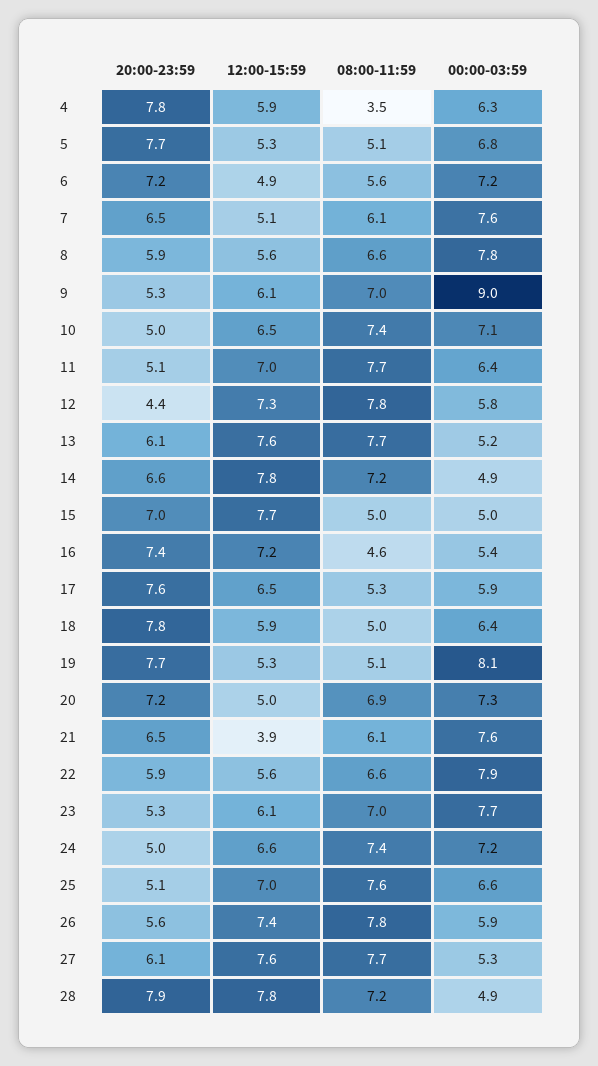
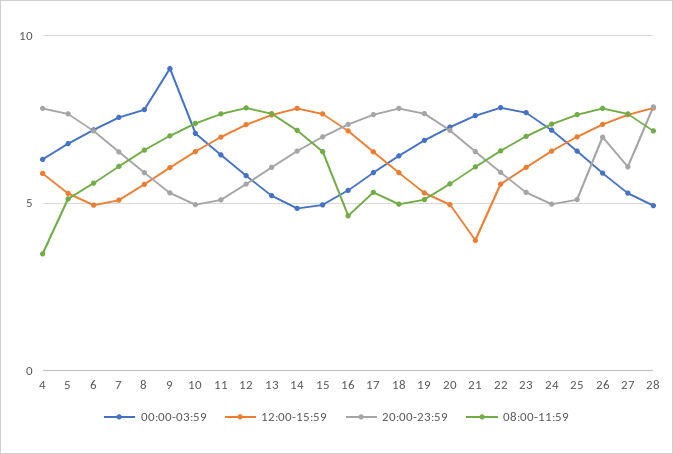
  {
    "20:00-23:59": {
      "4": 7.8,
      "5": 7.7,
      "6": 7.2,
      "7": 6.5,
      "8": 5.9,
      "9": 5.3,
      "10": 5,
      "11": 5.1,
-     "12": 4.4,
+     "12": 5.5,
      "13": 6.1,
      "14": 6.6,
      "15": 7,
      "16": 7.4,
      "17": 7.6,
      "18": 7.8,
      "19": 7.7,
      "20": 7.2,
      "21": 6.5,
      "22": 5.9,
      "23": 5.3,
      "24": 5,
      "25": 5.1,
-     "26": 5.6,
+     "26": 7,
      "27": 6.1,
      "28": 7.9
    },
    "12:00-15:59": {
      "4": 5.9,
      "5": 5.3,
      "6": 4.9,
      "7": 5.1,
      "8": 5.6,
      "9": 6.1,
      "10": 6.5,
      "11": 7,
      "12": 7.3,
      "13": 7.6,
      "14": 7.8,
      "15": 7.7,
      "16": 7.2,
      "17": 6.5,
      "18": 5.9,
      "19": 5.3,
      "20": 5,
      "21": 3.9,
      "22": 5.6,
      "23": 6.1,
      "24": 6.6,
      "25": 7,
      "26": 7.4,
      "27": 7.6,
      "28": 7.8
    },
    "08:00-11:59": {
      "4": 3.5,
      "5": 5.1,
      "6": 5.6,
      "7": 6.1,
      "8": 6.6,
      "9": 7,
      "10": 7.4,
      "11": 7.7,
      "12": 7.8,
      "13": 7.7,
      "14": 7.2,
-     "15": 5,
+     "15": 6.5,
      "16": 4.6,
      "17": 5.3,
      "18": 5,
      "19": 5.1,
-     "20": 6.9,
+     "20": 5.5,
      "21": 6.1,
      "22": 6.6,
      "23": 7,
      "24": 7.4,
      "25": 7.6,
      "26": 7.8,
      "27": 7.7,
      "28": 7.2
    },
    "00:00-03:59": {
      "4": 6.3,
      "5": 6.8,
      "6": 7.2,
      "7": 7.6,
      "8": 7.8,
      "9": 9,
      "10": 7.1,
      "11": 6.4,
      "12": 5.8,
      "13": 5.2,
      "14": 4.9,
      "15": 5,
      "16": 5.4,
      "17": 5.9,
      "18": 6.4,
-     "19": 8.1,
+     "19": 7,
      "20": 7.3,
      "21": 7.6,
      "22": 7.9,
      "23": 7.7,
      "24": 7.2,
      "25": 6.6,
      "26": 5.9,
      "27": 5.3,
      "28": 4.9
    }
  }

